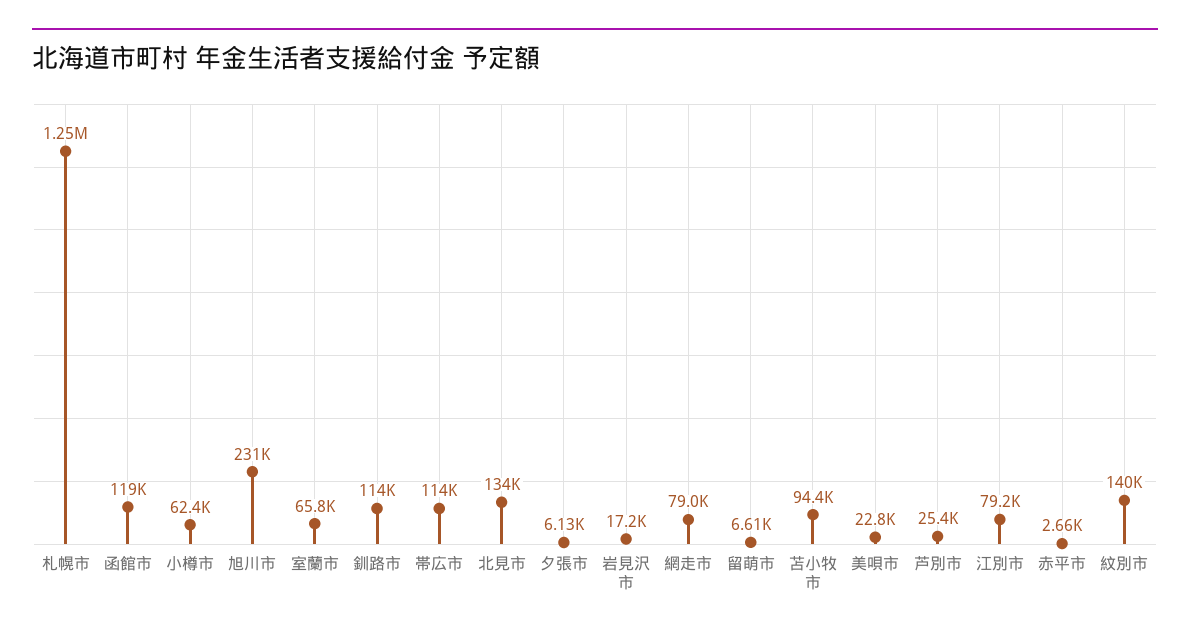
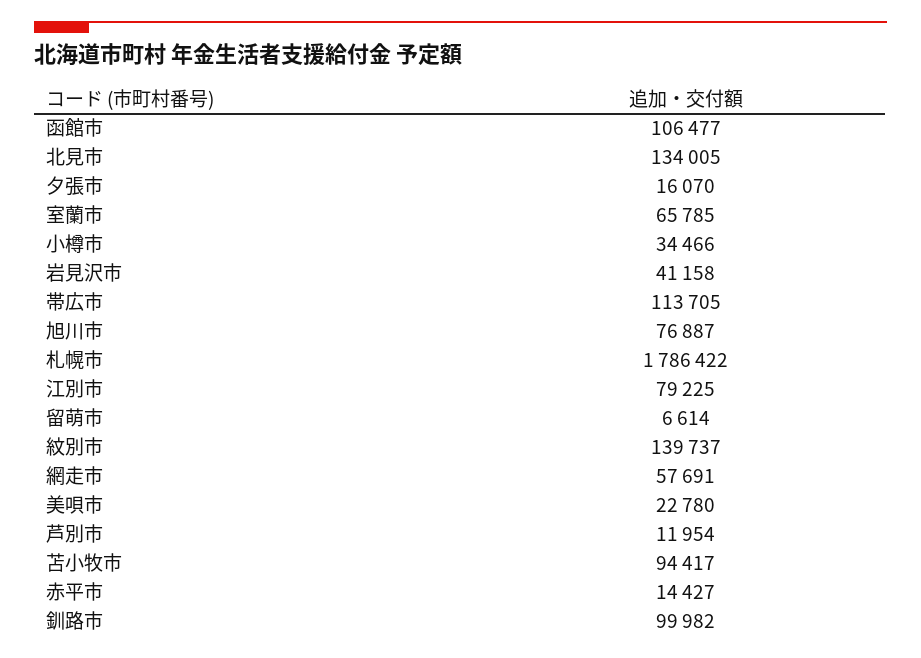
  {
-   "札幌市": 1250000,
+   "札幌市": 1786422,
-   "函館市": 119000,
+   "函館市": 106477,
-   "小樽市": 62400,
+   "小樽市": 34466,
-   "旭川市": 231000,
+   "旭川市": 76887,
    "室蘭市": 65785,
-   "釧路市": 114000,
+   "釧路市": 99982,
    "帯広市": 113705,
    "北見市": 134005,
-   "夕張市": 6130,
+   "夕張市": 16070,
-   "岩見沢市": 17200,
+   "岩見沢市": 41158,
-   "網走市": 79000,
+   "網走市": 57691,
    "留萌市": 6614,
    "苫小牧市": 94417,
    "美唄市": 22780,
-   "芦別市": 25400,
+   "芦別市": 11954,
    "江別市": 79225,
-   "赤平市": 2660,
+   "赤平市": 14427,
    "紋別市": 139737
  }

